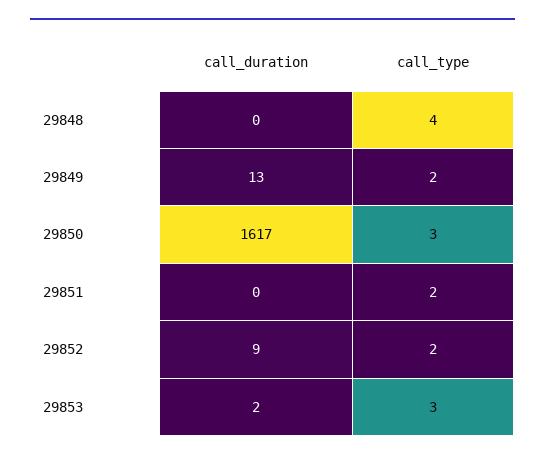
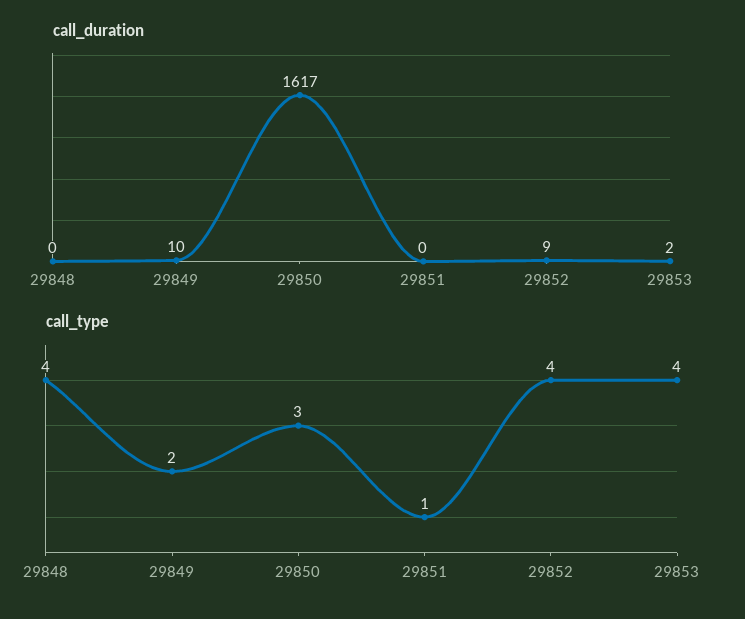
  {
    "call_duration": {
      "29848": 0,
-     "29849": 13,
+     "29849": 10,
      "29850": 1617,
      "29851": 0,
      "29852": 9,
      "29853": 2
    },
    "call_type": {
      "29848": 4,
      "29849": 2,
      "29850": 3,
-     "29851": 2,
+     "29851": 1,
-     "29852": 2,
+     "29852": 4,
-     "29853": 3
+     "29853": 4
    }
  }

